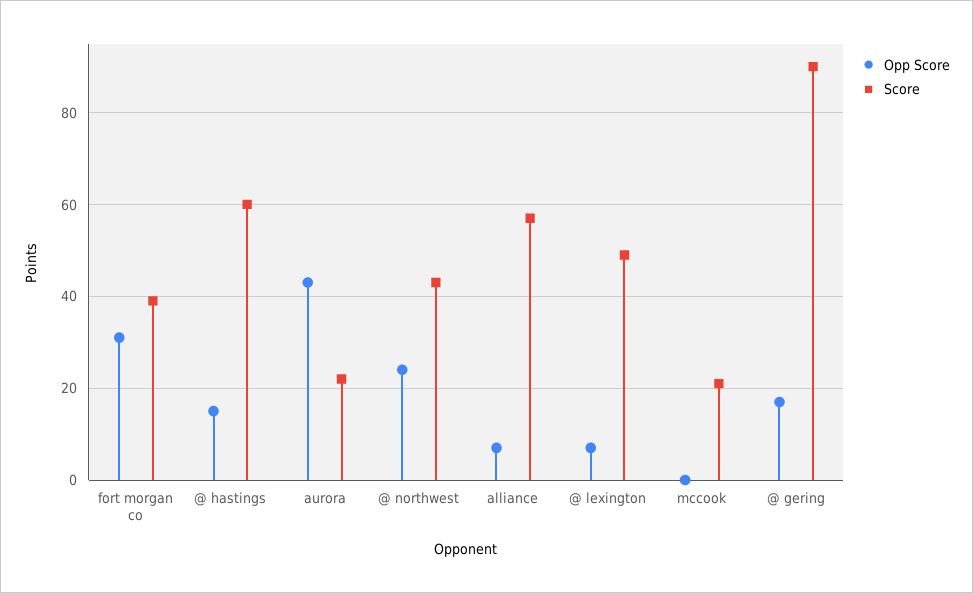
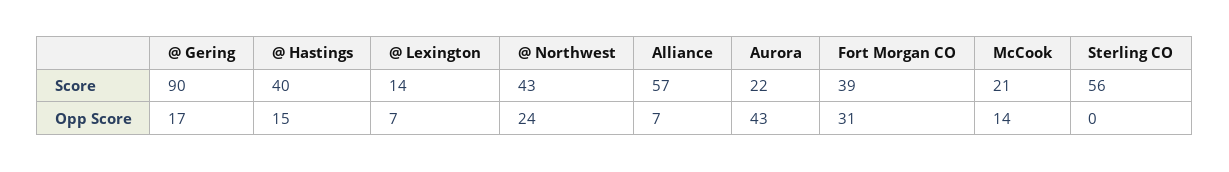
  {
    "Opp Score": {
      "fort morgan co": 31,
      "@ hastings": 15,
      "aurora": 43,
      "@ northwest": 24,
      "alliance": 7,
      "@ lexington": 7,
-     "mccook": 0,
+     "mccook": 14,
-     "@ gering": 17
+     "@ gering": 17,
+     "Sterling CO": 0
    },
    "Score": {
      "fort morgan co": 39,
-     "@ hastings": 60,
+     "@ hastings": 40,
      "aurora": 22,
      "@ northwest": 43,
      "alliance": 57,
-     "@ lexington": 50,
+     "@ lexington": 14,
      "mccook": 21,
-     "@ gering": 90
+     "@ gering": 90,
+     "Sterling CO": 56
    }
  }

